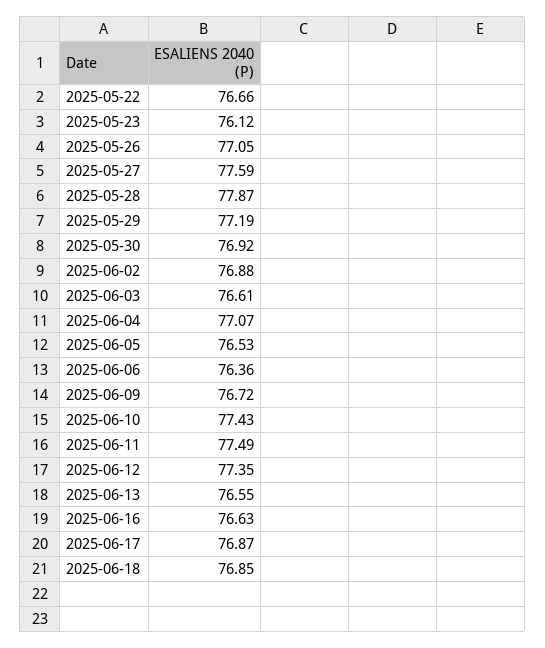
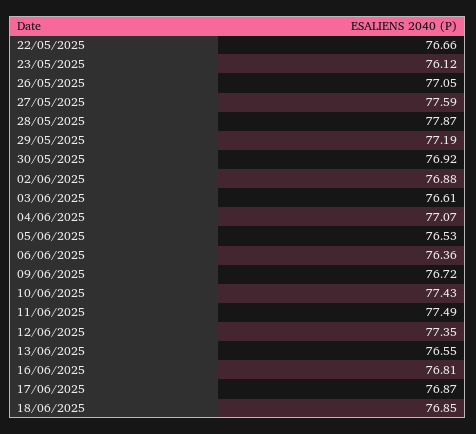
  {
    "2025-05-22": 76.66,
    "2025-05-23": 76.12,
    "2025-05-26": 77.05,
    "2025-05-27": 77.59,
    "2025-05-28": 77.87,
    "2025-05-29": 77.19,
    "2025-05-30": 76.92,
    "2025-06-02": 76.88,
    "2025-06-03": 76.61,
    "2025-06-04": 77.07,
    "2025-06-05": 76.53,
    "2025-06-06": 76.36,
    "2025-06-09": 76.72,
    "2025-06-10": 77.43,
    "2025-06-11": 77.49,
    "2025-06-12": 77.35,
    "2025-06-13": 76.55,
-   "2025-06-16": 76.63,
+   "2025-06-16": 76.81,
    "2025-06-17": 76.87,
    "2025-06-18": 76.85
  }

